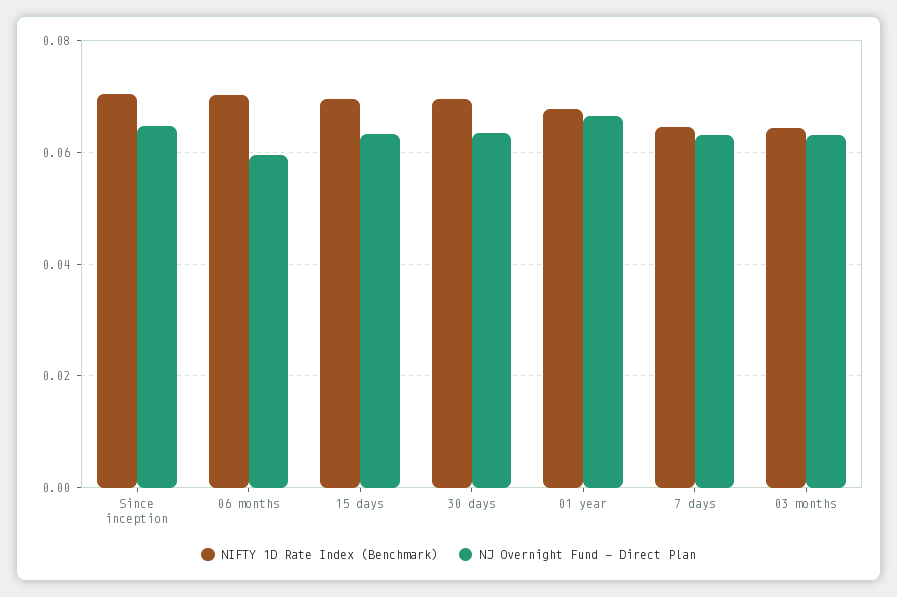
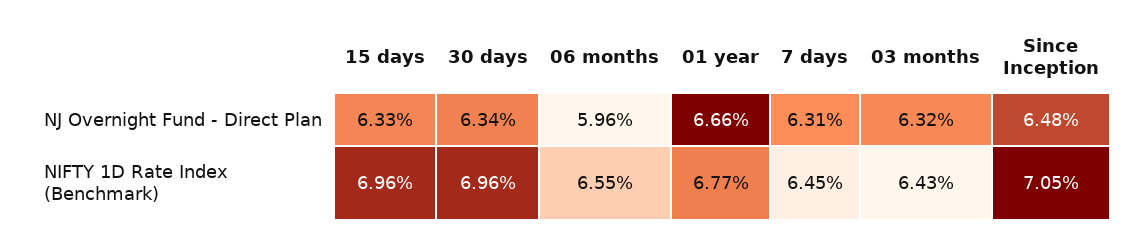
  {
    "NIFTY 1D Rate Index (Benchmark)": {
      "Since inception": 0.0705,
-     "06 months": 0.07,
+     "06 months": 0.0655,
      "15 days": 0.0696,
      "30 days": 0.0696,
      "01 year": 0.0677,
      "7 days": 0.0645,
      "03 months": 0.0643
    },
    "NJ Overnight Fund - Direct Plan": {
      "Since inception": 0.0648,
      "06 months": 0.0596,
      "15 days": 0.0633,
      "30 days": 0.0634,
      "01 year": 0.0666,
      "7 days": 0.0631,
      "03 months": 0.0632
    }
  }

